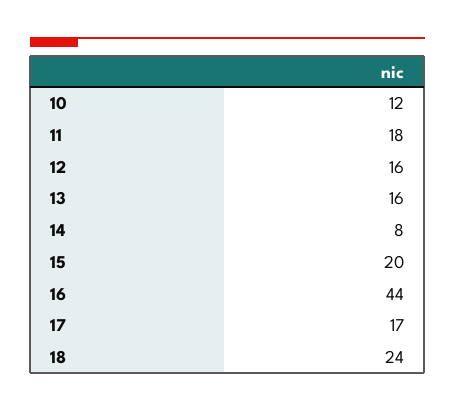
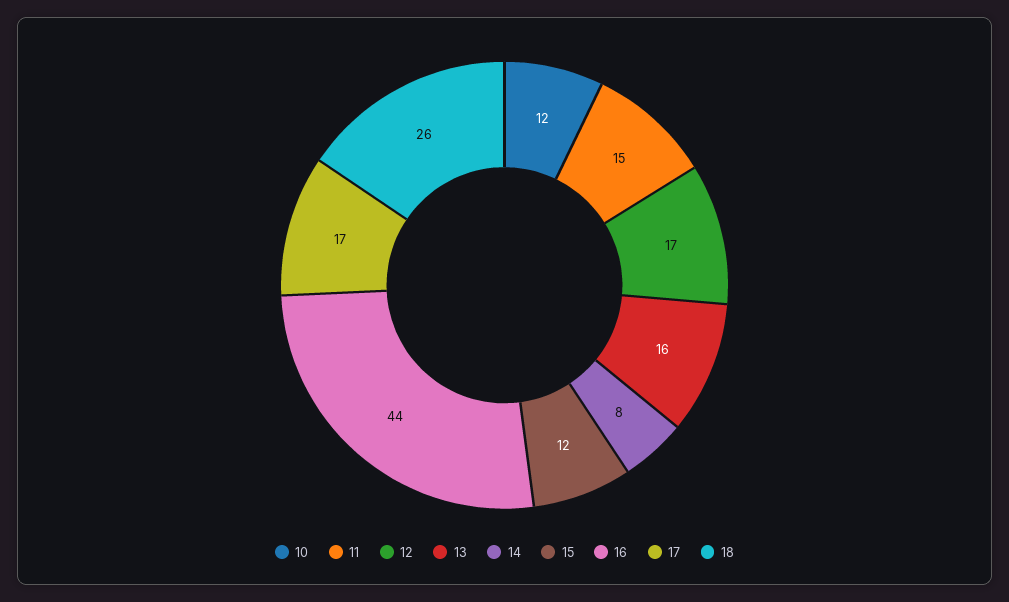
  {
    "10": 12,
-   "11": 18,
+   "11": 15,
-   "12": 16,
+   "12": 17,
    "13": 16,
    "14": 8,
-   "15": 20,
+   "15": 12,
    "16": 44,
    "17": 17,
-   "18": 24
+   "18": 26
  }

